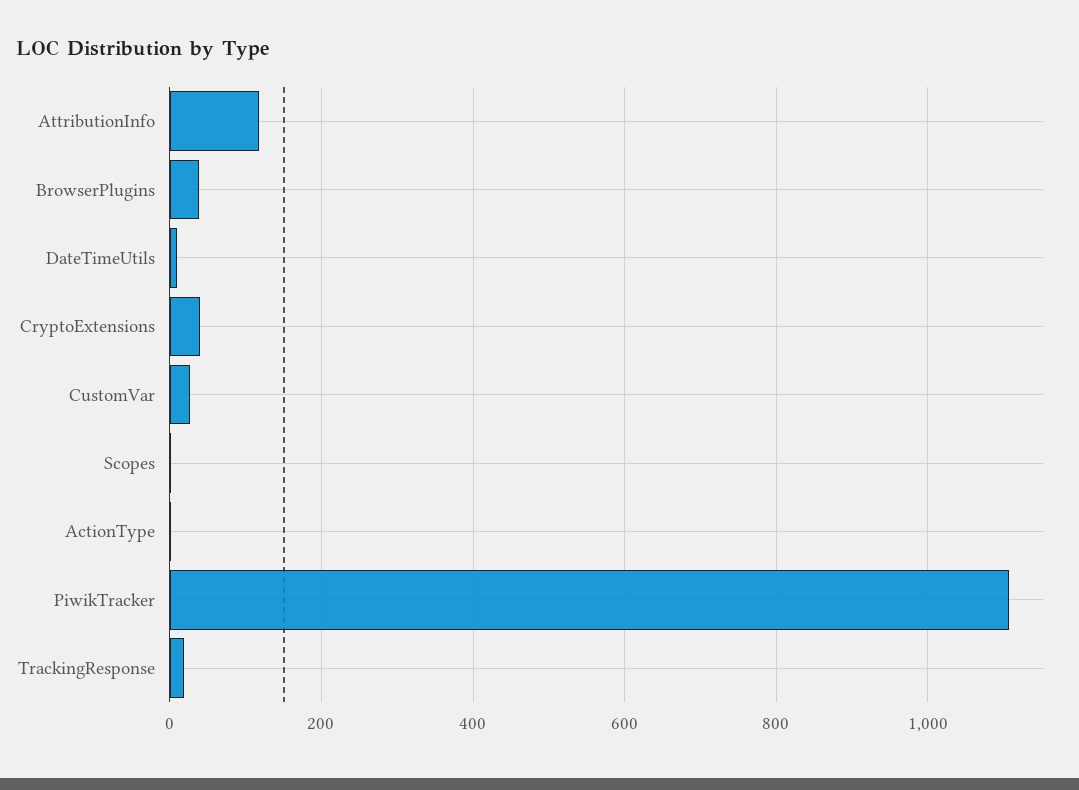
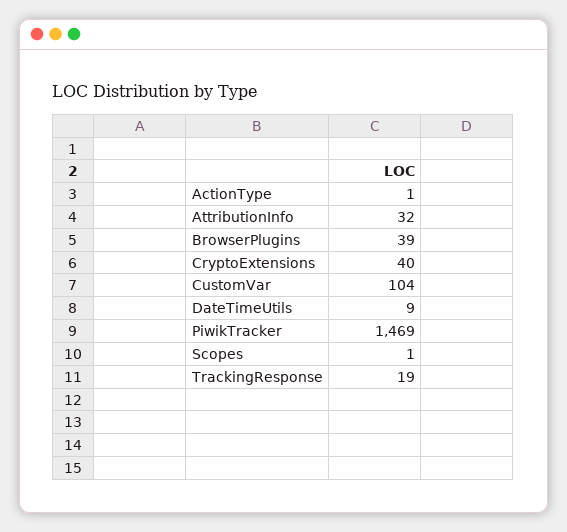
  {
-   "AttributionInfo": 120,
+   "AttributionInfo": 32,
    "BrowserPlugins": 39,
    "DateTimeUtils": 9,
    "CryptoExtensions": 40,
-   "CustomVar": 20,
+   "CustomVar": 104,
    "Scopes": 1,
    "ActionType": 1,
-   "PiwikTracker": 1100,
+   "PiwikTracker": 1469,
    "TrackingResponse": 19
  }

